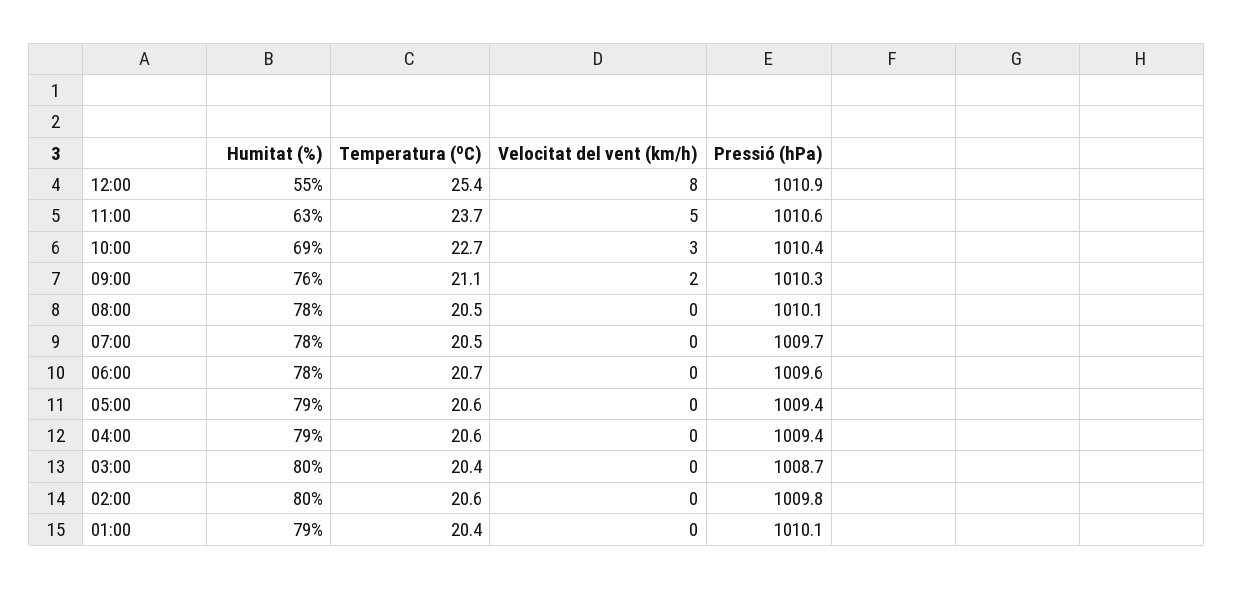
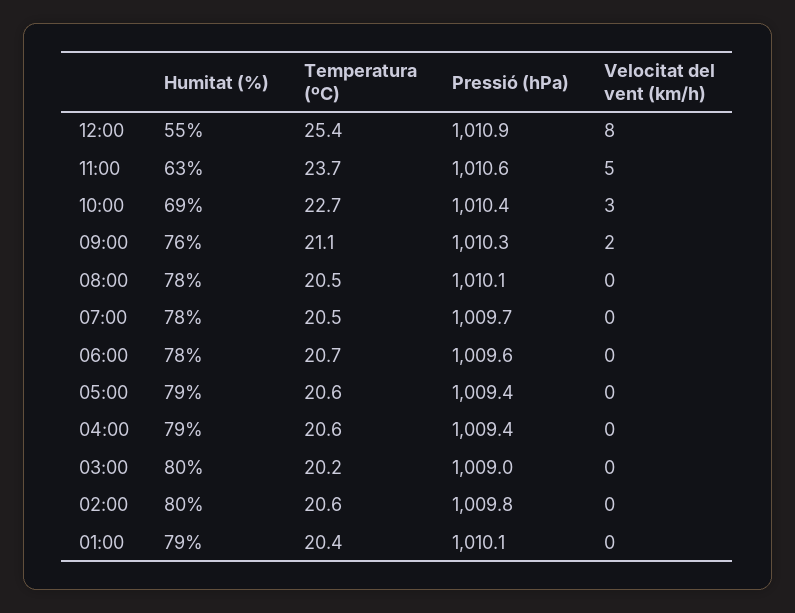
  {
    "Humitat (%)": {
      "12:00": 55,
      "11:00": 63,
      "10:00": 69,
      "09:00": 76,
      "08:00": 78,
      "07:00": 78,
      "06:00": 78,
      "05:00": 79,
      "04:00": 79,
      "03:00": 80,
      "02:00": 80,
      "01:00": 79
    },
    "Temperatura (ºC)": {
      "12:00": 25.4,
      "11:00": 23.7,
      "10:00": 22.7,
      "09:00": 21.1,
      "08:00": 20.5,
      "07:00": 20.5,
      "06:00": 20.7,
      "05:00": 20.6,
      "04:00": 20.6,
-     "03:00": 20.4,
+     "03:00": 20.2,
      "02:00": 20.6,
      "01:00": 20.4
    },
    "Velocitat del vent (km/h)": {
      "12:00": 8,
      "11:00": 5,
      "10:00": 3,
      "09:00": 2,
      "08:00": 0,
      "07:00": 0,
      "06:00": 0,
      "05:00": 0,
      "04:00": 0,
      "03:00": 0,
      "02:00": 0,
      "01:00": 0
    },
    "Pressió (hPa)": {
      "12:00": 1010.9,
      "11:00": 1010.6,
      "10:00": 1010.4,
      "09:00": 1010.3,
      "08:00": 1010.1,
      "07:00": 1009.7,
      "06:00": 1009.6,
      "05:00": 1009.4,
      "04:00": 1009.4,
-     "03:00": 1008.7,
+     "03:00": 1009,
      "02:00": 1009.8,
      "01:00": 1010.1
    }
  }

